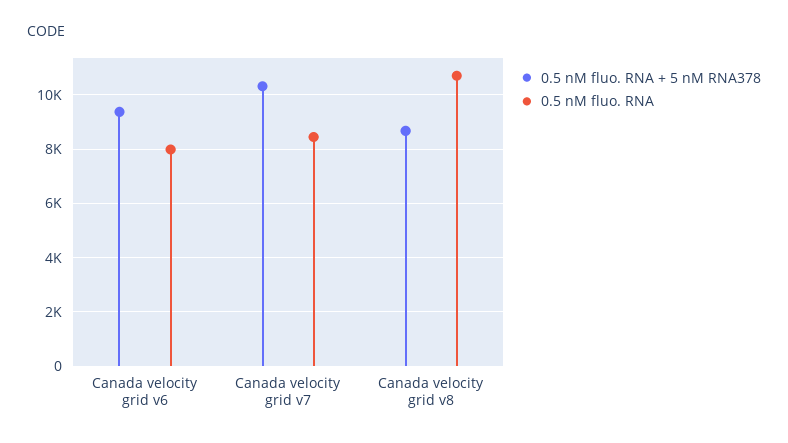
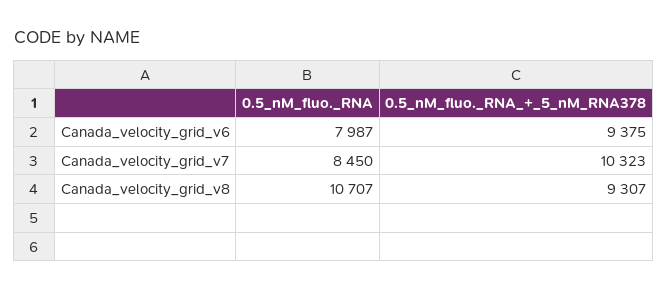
  {
    "0.5 nM fluo. RNA + 5 nM RNA378": {
      "Canada velocity grid v6": 9375,
      "Canada velocity grid v7": 10323,
-     "Canada velocity grid v8": 8750
+     "Canada velocity grid v8": 9307
    },
    "0.5 nM fluo. RNA": {
      "Canada velocity grid v6": 7987,
      "Canada velocity grid v7": 8450,
      "Canada velocity grid v8": 10707
    }
  }

